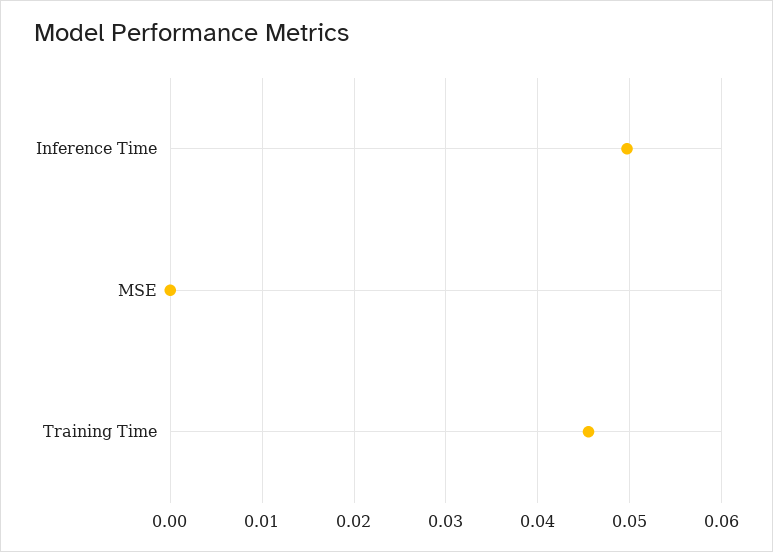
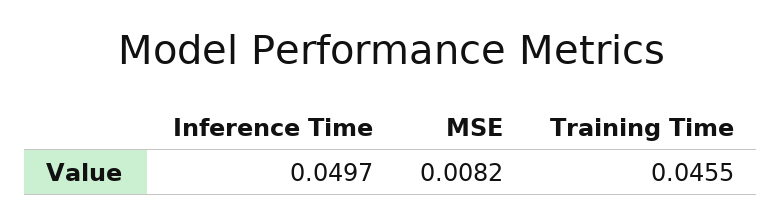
  {
    "Inference Time": 0.0497,
-   "MSE": 0,
+   "MSE": 0.0082,
    "Training Time": 0.0455
  }

